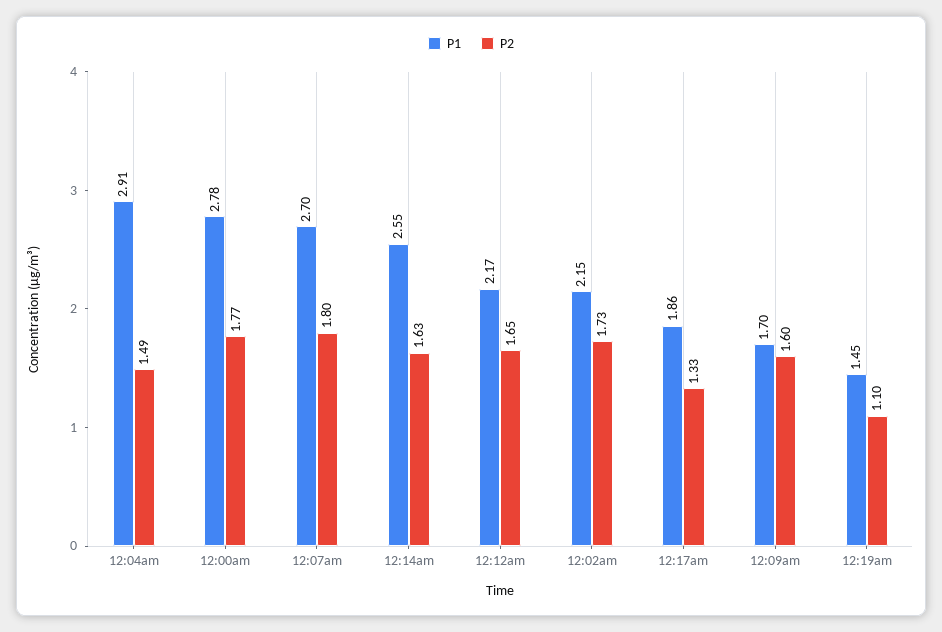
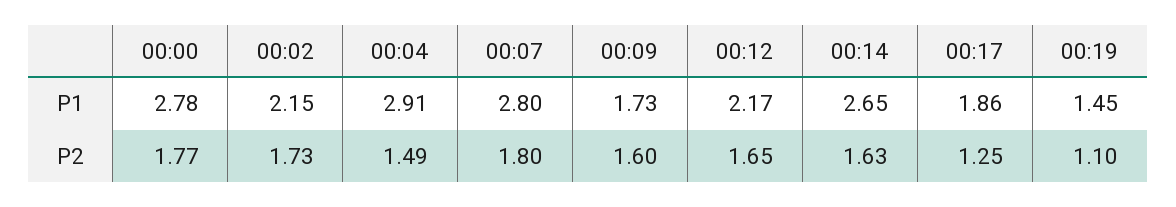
  {
    "P1": {
      "12:04am": 2.91,
      "12:00am": 2.78,
-     "12:07am": 2.7,
+     "12:07am": 2.8,
-     "12:14am": 2.55,
+     "12:14am": 2.65,
      "12:12am": 2.17,
      "12:02am": 2.15,
      "12:17am": 1.86,
-     "12:09am": 1.7,
+     "12:09am": 1.73,
      "12:19am": 1.45
    },
    "P2": {
      "12:04am": 1.49,
      "12:00am": 1.77,
      "12:07am": 1.8,
      "12:14am": 1.63,
      "12:12am": 1.65,
      "12:02am": 1.73,
-     "12:17am": 1.33,
+     "12:17am": 1.25,
      "12:09am": 1.6,
      "12:19am": 1.1
    }
  }

